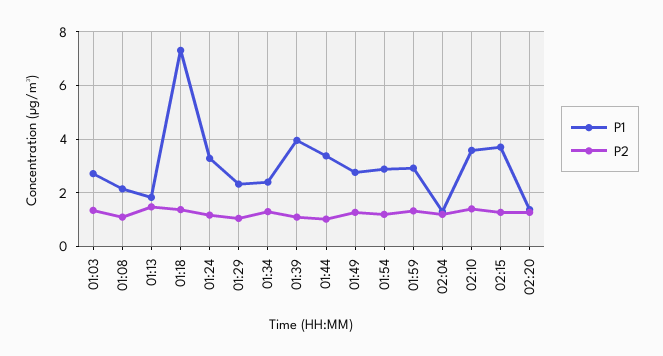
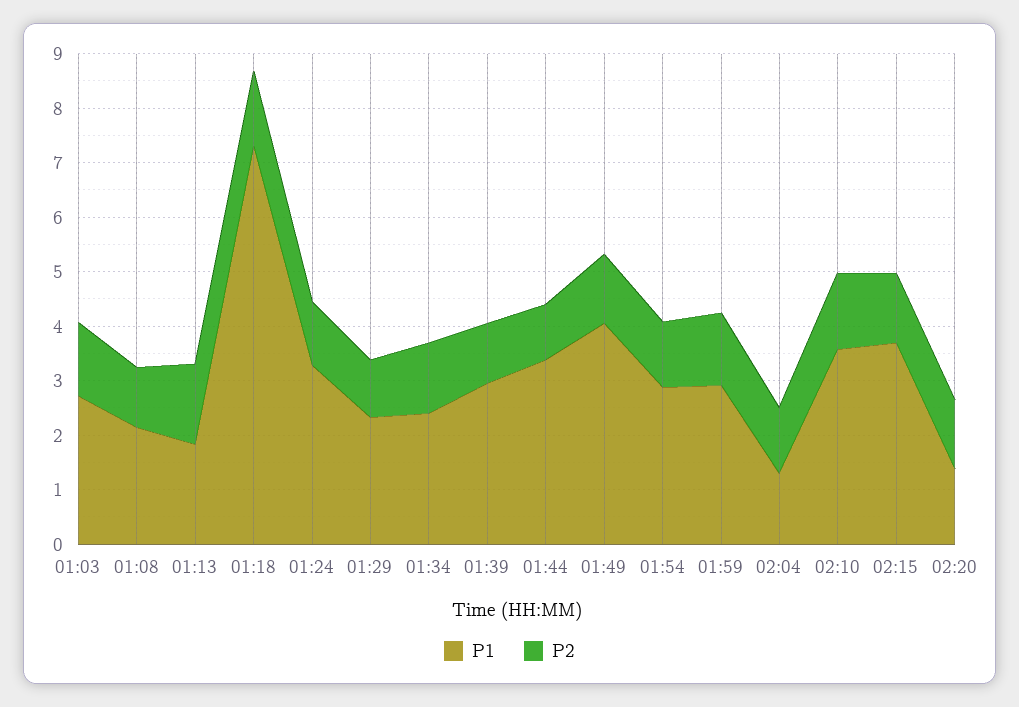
  {
    "P1": {
      "01:03": 2.8,
      "01:08": 2.2,
      "01:13": 1.8,
      "01:18": 7.4,
      "01:24": 3.2,
      "01:29": 2.4,
      "01:34": 2.4,
-     "01:39": 4,
+     "01:39": 3,
      "01:44": 3.4,
-     "01:49": 2.75,
+     "01:49": 4,
      "01:54": 2.8,
      "01:59": 3,
      "02:04": 1.4,
      "02:10": 3.6,
      "02:15": 3.8,
      "02:20": 1.4
    },
    "P2": {
      "01:03": 1.4,
      "01:08": 1.2,
      "01:13": 1.4,
      "01:18": 1.4,
      "01:24": 1.2,
      "01:29": 1,
      "01:34": 1.4,
      "01:39": 1.2,
      "01:44": 1,
      "01:49": 1.2,
      "01:54": 1.2,
      "01:59": 1.4,
      "02:04": 1.2,
      "02:10": 1.4,
      "02:15": 1.2,
      "02:20": 1.2
    }
  }

